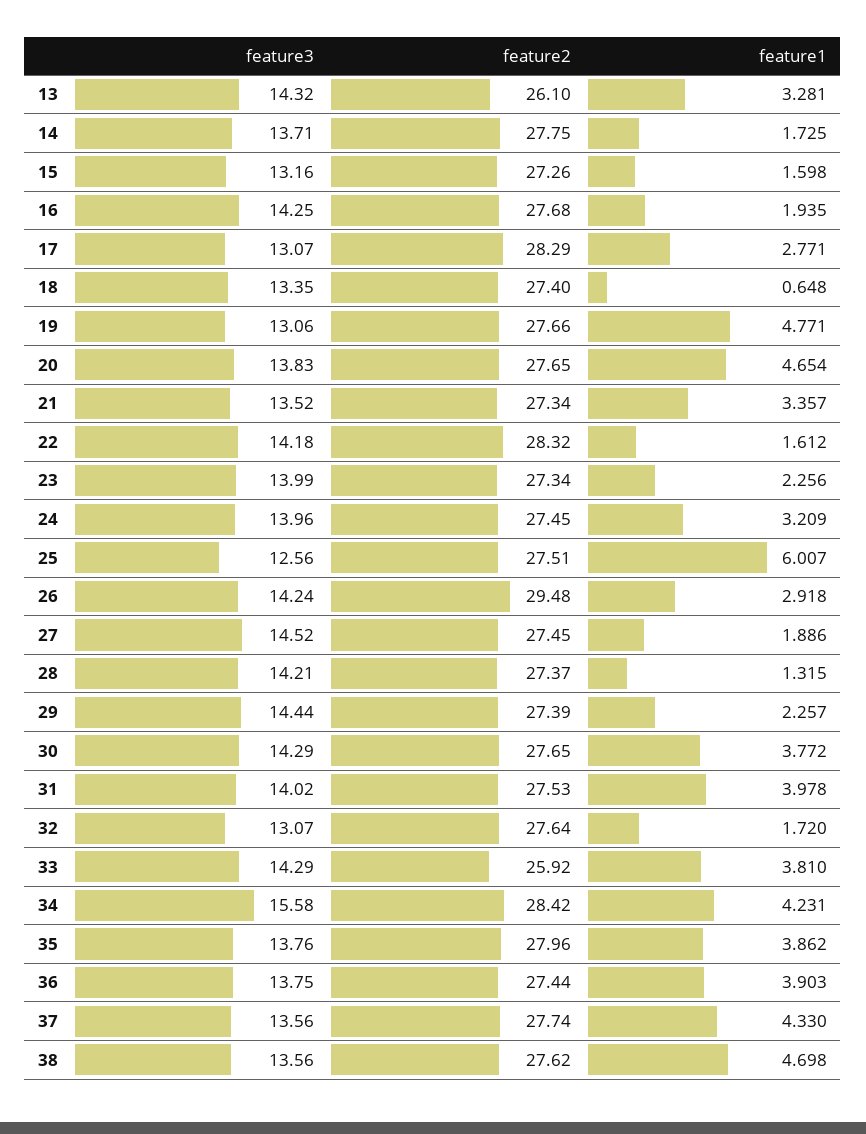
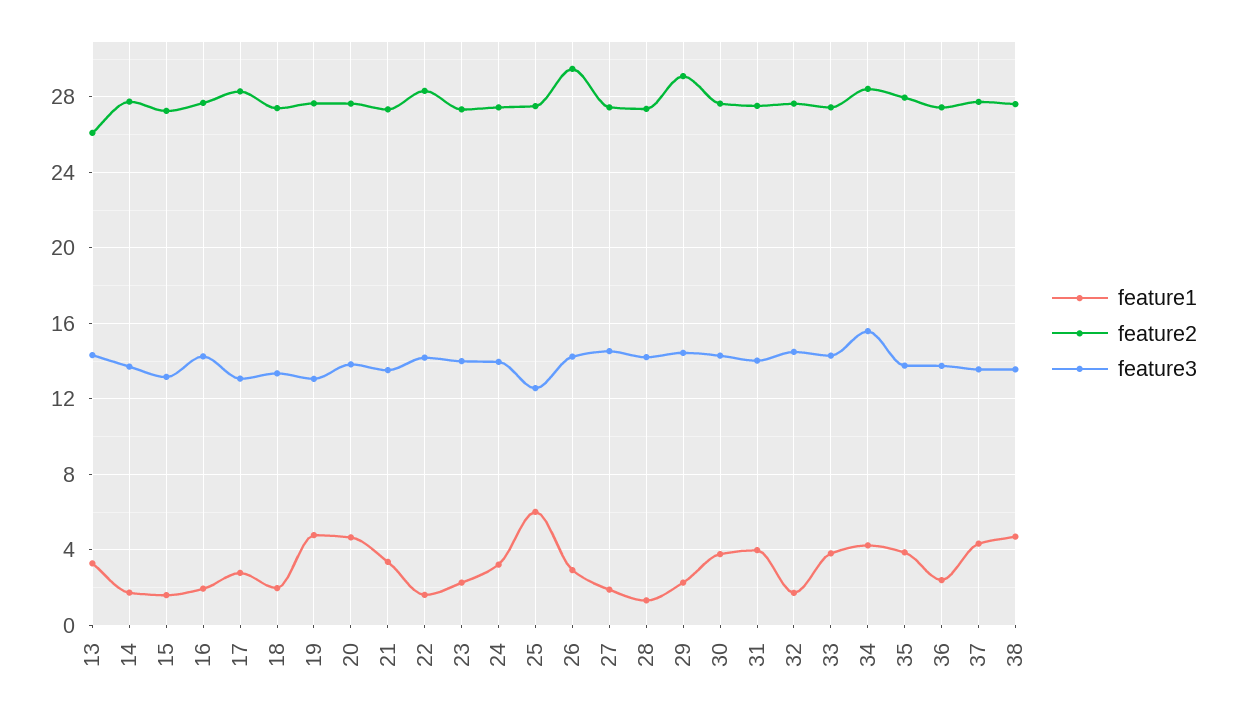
  {
    "feature3": {
      "13": 14.32,
      "14": 13.71,
      "15": 13.16,
      "16": 14.25,
      "17": 13.07,
      "18": 13.35,
      "19": 13.06,
      "20": 13.83,
      "21": 13.52,
      "22": 14.18,
      "23": 13.99,
      "24": 13.96,
      "25": 12.56,
      "26": 14.24,
      "27": 14.52,
      "28": 14.21,
      "29": 14.44,
      "30": 14.29,
      "31": 14.02,
-     "32": 13.07,
+     "32": 14.5,
      "33": 14.29,
      "34": 15.58,
      "35": 13.76,
      "36": 13.75,
      "37": 13.56,
      "38": 13.56
    },
    "feature2": {
      "13": 26.1,
      "14": 27.75,
      "15": 27.26,
      "16": 27.68,
      "17": 28.29,
      "18": 27.4,
      "19": 27.66,
      "20": 27.65,
      "21": 27.34,
      "22": 28.32,
      "23": 27.34,
      "24": 27.45,
      "25": 27.51,
      "26": 29.48,
      "27": 27.45,
      "28": 27.37,
-     "29": 27.39,
+     "29": 29,
      "30": 27.65,
      "31": 27.53,
      "32": 27.64,
-     "33": 25.92,
+     "33": 27.5,
      "34": 28.42,
      "35": 27.96,
      "36": 27.44,
      "37": 27.74,
      "38": 27.62
    },
    "feature1": {
      "13": 3.281,
      "14": 1.725,
      "15": 1.598,
      "16": 1.935,
      "17": 2.771,
-     "18": 0.648,
+     "18": 2,
      "19": 4.771,
      "20": 4.654,
      "21": 3.357,
      "22": 1.612,
      "23": 2.256,
      "24": 3.209,
      "25": 6.007,
      "26": 2.918,
      "27": 1.886,
      "28": 1.315,
      "29": 2.257,
      "30": 3.772,
      "31": 3.978,
      "32": 1.72,
      "33": 3.81,
      "34": 4.231,
      "35": 3.862,
-     "36": 3.903,
+     "36": 2.5,
      "37": 4.33,
      "38": 4.698
    }
  }

